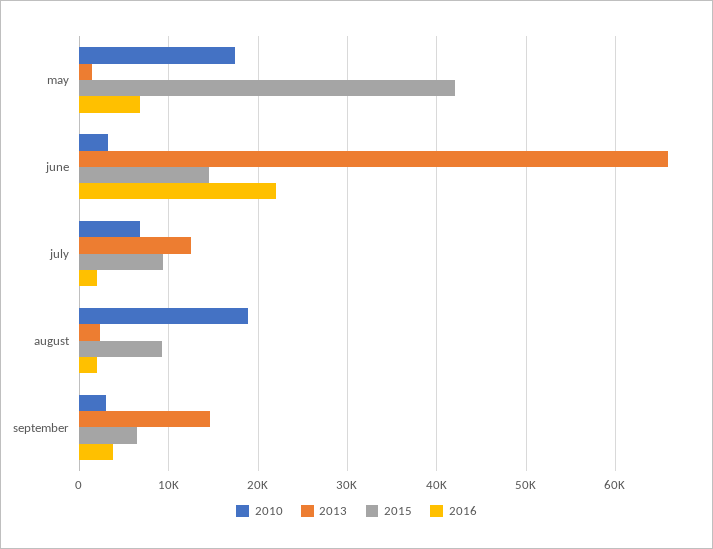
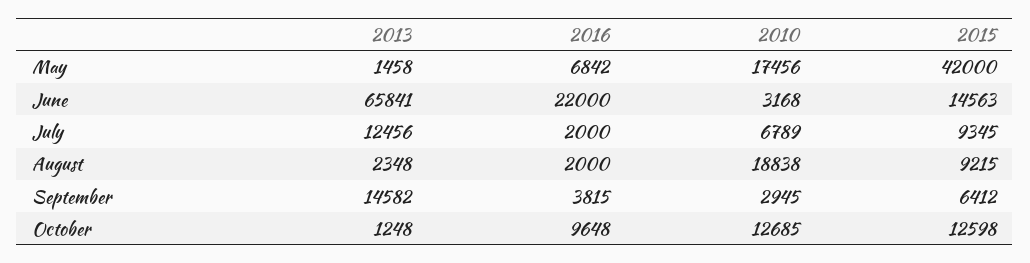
  {
    "2010": {
      "may": 17456,
      "june": 3168,
      "july": 6789,
      "august": 18838,
-     "september": 2945
+     "september": 2945,
+     "October": 12685
    },
    "2013": {
      "may": 1458,
      "june": 65841,
      "july": 12456,
      "august": 2348,
-     "september": 14582
+     "september": 14582,
+     "October": 1248
    },
    "2015": {
      "may": 42000,
      "june": 14563,
      "july": 9345,
      "august": 9215,
-     "september": 6412
+     "september": 6412,
+     "October": 12598
    },
    "2016": {
      "may": 6842,
      "june": 22000,
      "july": 2000,
      "august": 2000,
-     "september": 3815
+     "september": 3815,
+     "October": 9648
    }
  }

